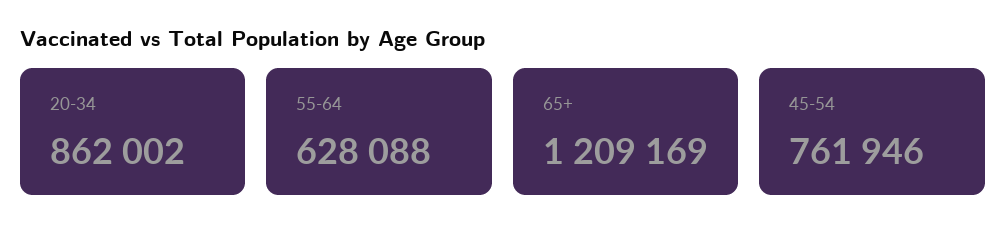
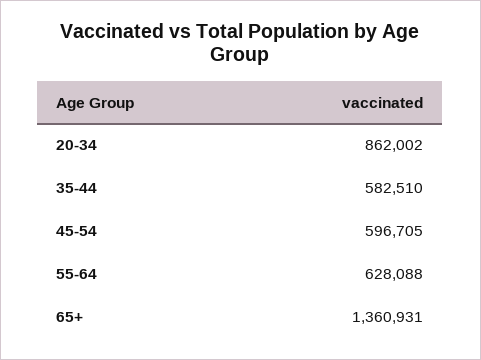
  {
    "20-34": 862002,
    "55-64": 628088,
-   "65+": 1209169,
+   "65+": 1360931,
-   "45-54": 761946
+   "45-54": 596705,
+   "35-44": 582510
  }

